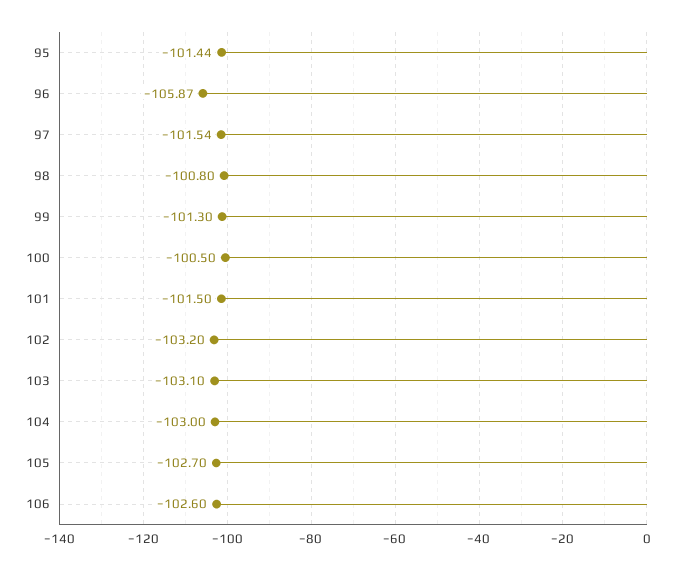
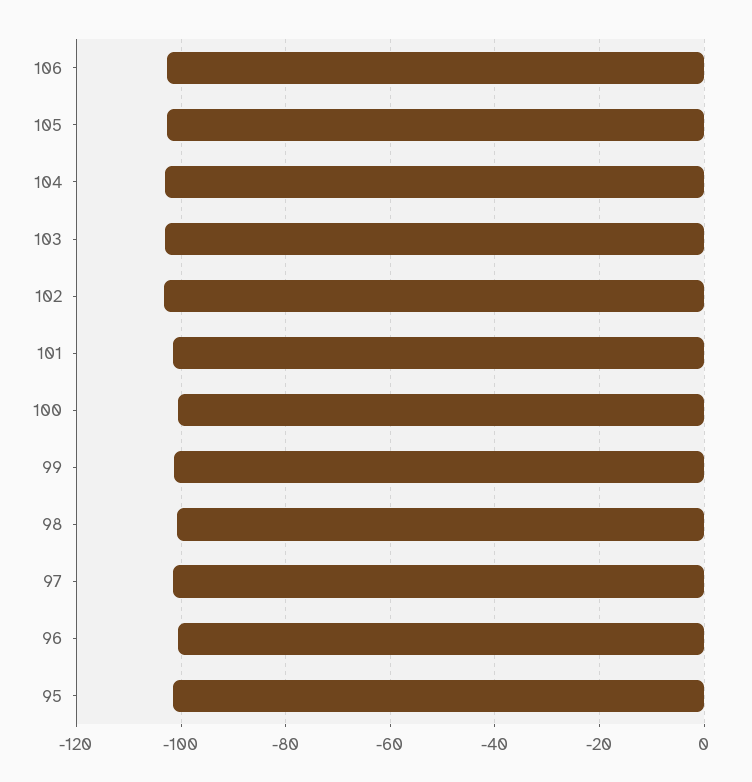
  {
    "95": -101.44,
-   "96": -105.87,
+   "96": -100,
    "97": -101.54,
    "98": -100.8,
    "99": -101.3,
    "100": -100.5,
    "101": -101.5,
    "102": -103.2,
    "103": -103.1,
    "104": -103,
    "105": -102.7,
    "106": -102.6
  }

